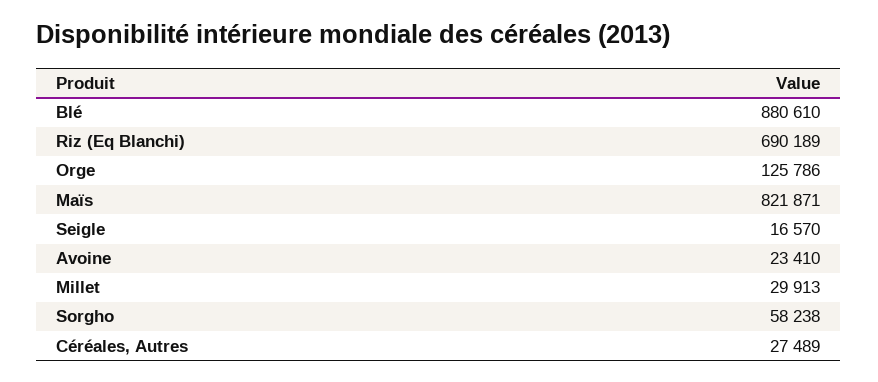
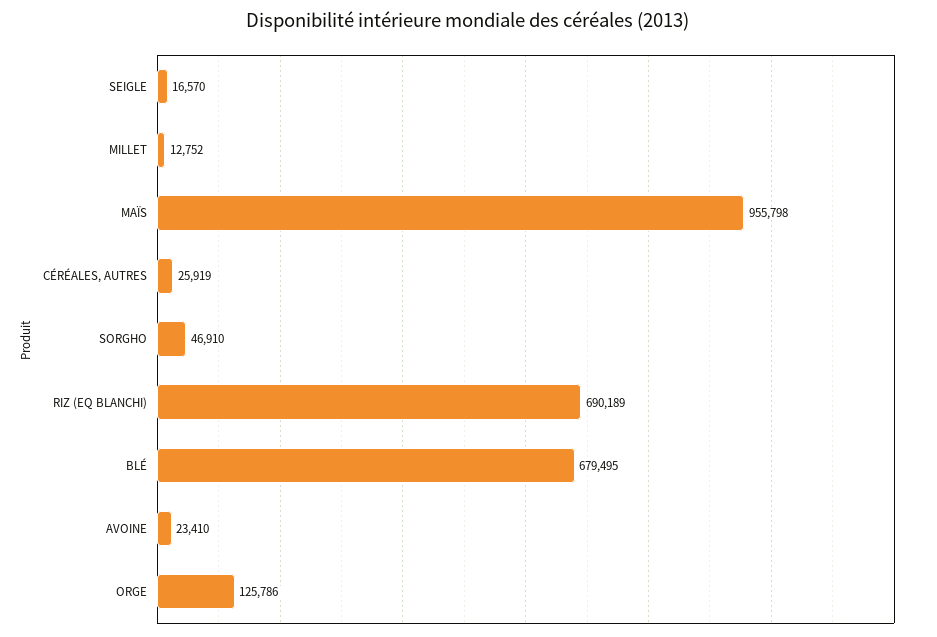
  {
-   "Blé": 880610,
+   "Blé": 679495,
    "Riz (Eq Blanchi)": 690189,
    "Orge": 125786,
-   "Maïs": 821871,
+   "Maïs": 955798,
    "Seigle": 16570,
    "Avoine": 23410,
-   "Millet": 29913,
+   "Millet": 12752,
-   "Sorgho": 58238,
+   "Sorgho": 46910,
-   "Céréales, Autres": 27489
+   "Céréales, Autres": 25919
  }

